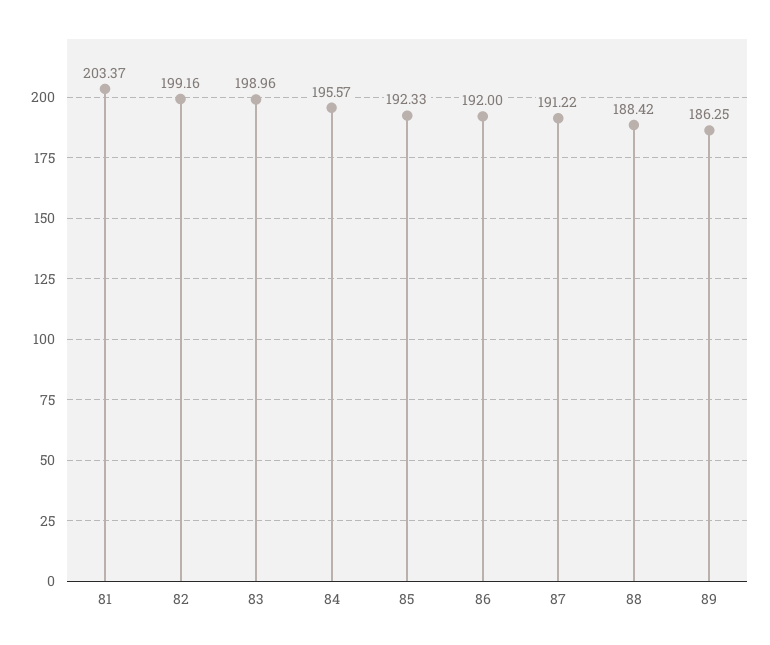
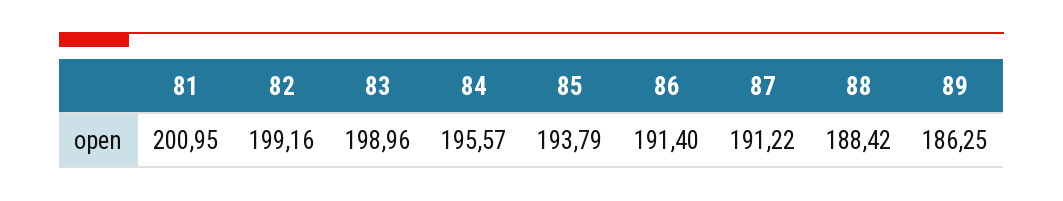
  {
-   "81": 203.37,
+   "81": 200.95,
    "82": 199.16,
    "83": 198.96,
    "84": 195.57,
-   "85": 192.33,
+   "85": 193.79,
-   "86": 192,
+   "86": 191.4,
    "87": 191.22,
    "88": 188.42,
    "89": 186.25
  }

